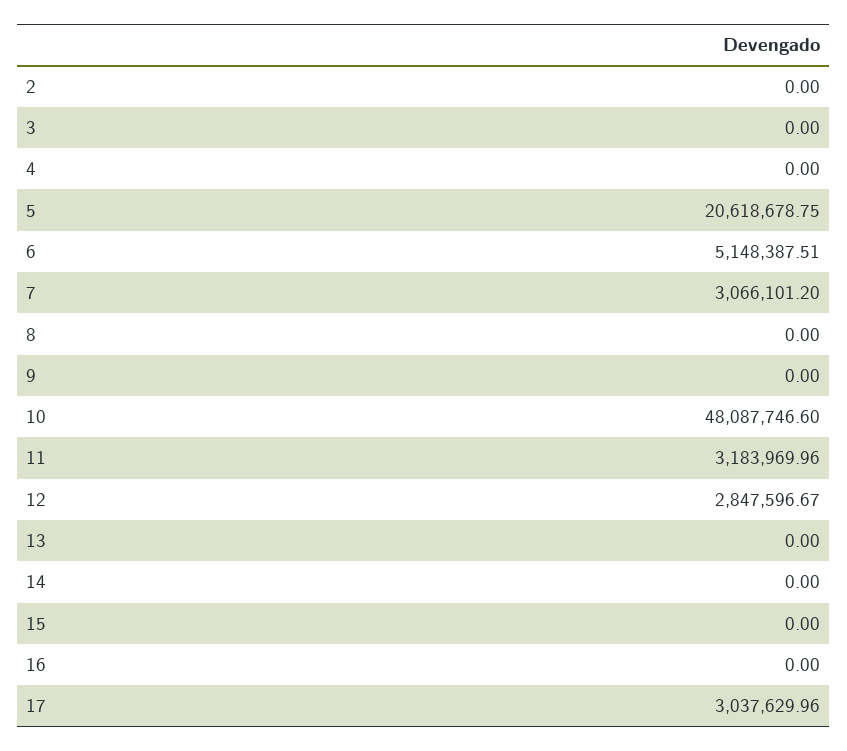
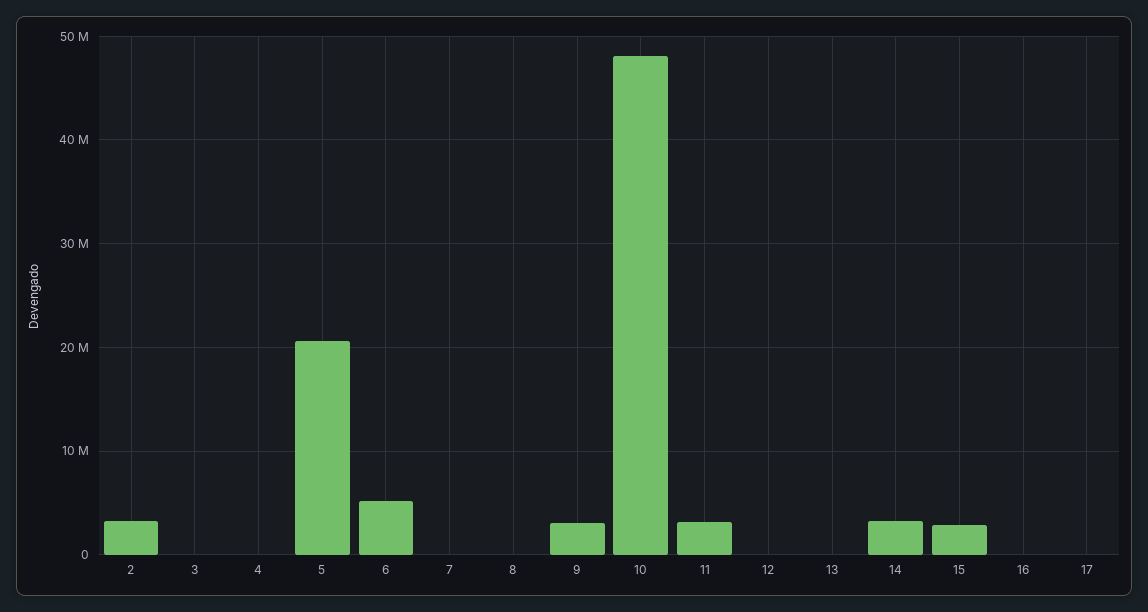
  {
-   "2": 0,
+   "2": 3000000,
    "3": 0,
    "4": 0,
    "5": 20618678.75,
    "6": 5148387.51,
-   "7": 3066101.2,
+   "7": 0,
    "8": 0,
-   "9": 0,
+   "9": 3000000,
    "10": 48087746.6,
    "11": 3183969.96,
-   "12": 2847596.67,
+   "12": 0,
    "13": 0,
-   "14": 0,
+   "14": 3000000,
-   "15": 0,
+   "15": 3000000,
    "16": 0,
-   "17": 3037629.96
+   "17": 0
  }

